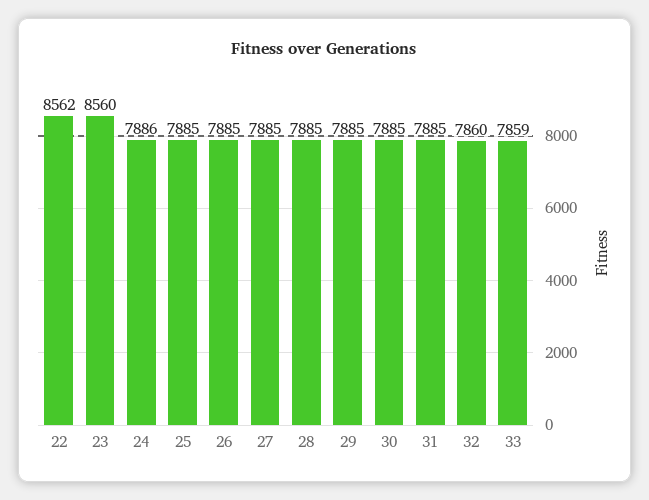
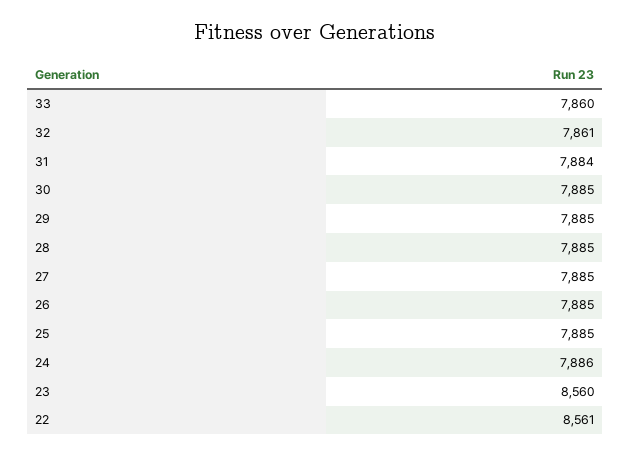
  {
-   "22": 8562,
+   "22": 8561,
    "23": 8560,
    "24": 7886,
    "25": 7885,
    "26": 7885,
    "27": 7885,
    "28": 7885,
    "29": 7885,
    "30": 7885,
-   "31": 7885,
+   "31": 7884,
-   "32": 7860,
+   "32": 7861,
-   "33": 7859
+   "33": 7860
  }

